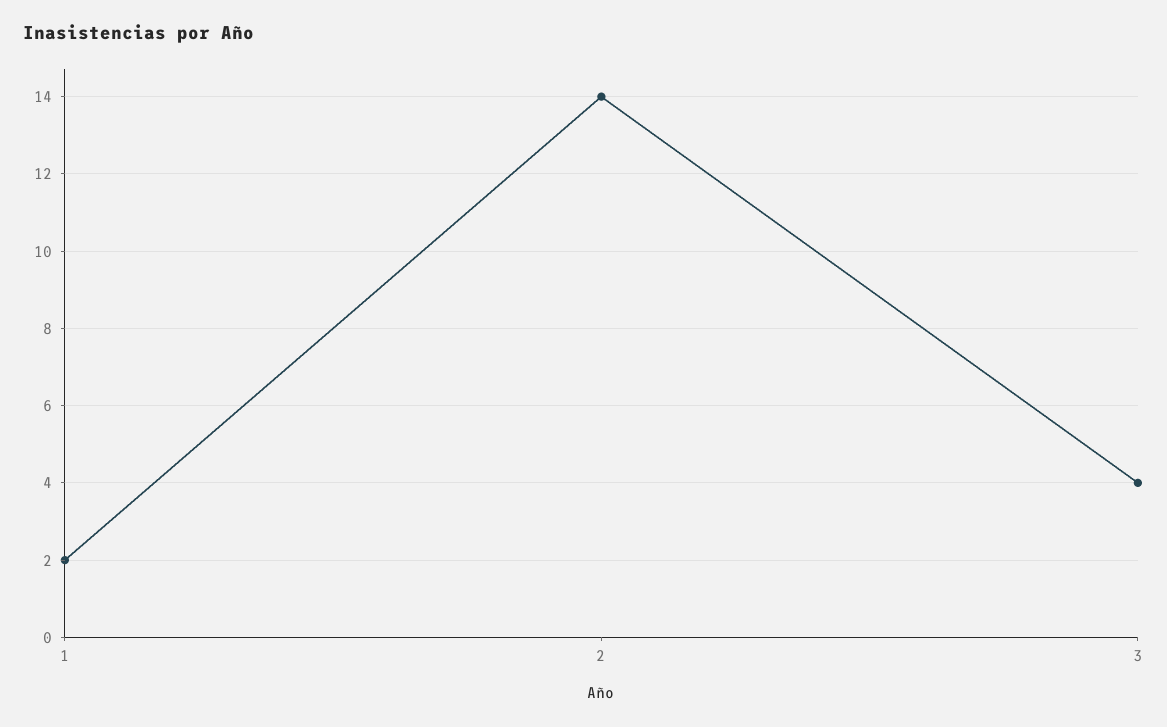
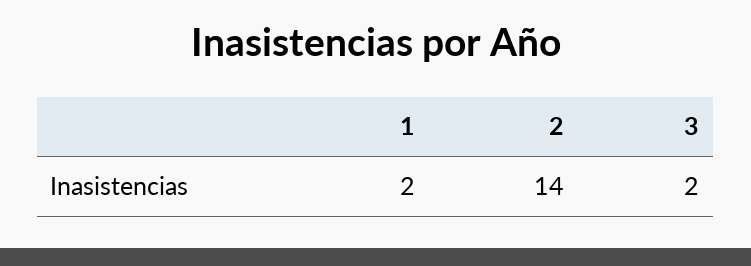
  {
    "1": 2,
    "2": 14,
-   "3": 4
+   "3": 2
  }

